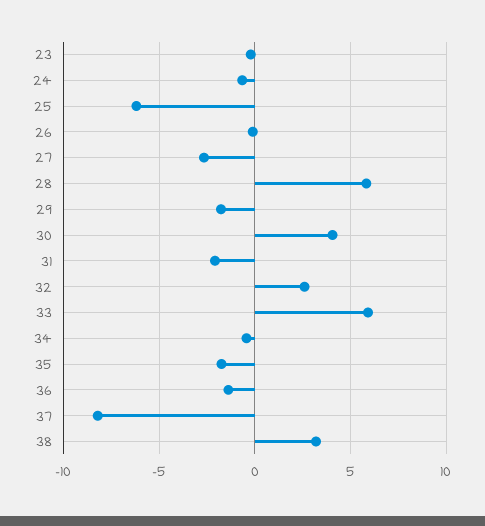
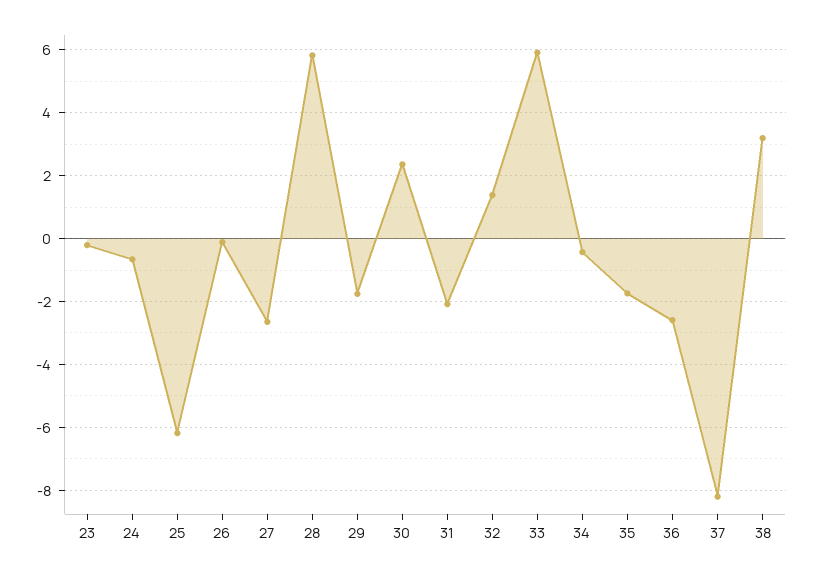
  {
    "23": -0.2,
    "24": -0.6,
    "25": -6.2,
    "26": -0.2,
    "27": -2.6,
    "28": 5.8,
    "29": -1.8,
-   "30": 4,
+   "30": 2.4,
    "31": -2,
-   "32": 2.5,
+   "32": 1.4,
    "33": 6,
    "34": -0.4,
    "35": -1.8,
-   "36": -1.5,
+   "36": -2.6,
    "37": -8.2,
    "38": 3.2
  }

